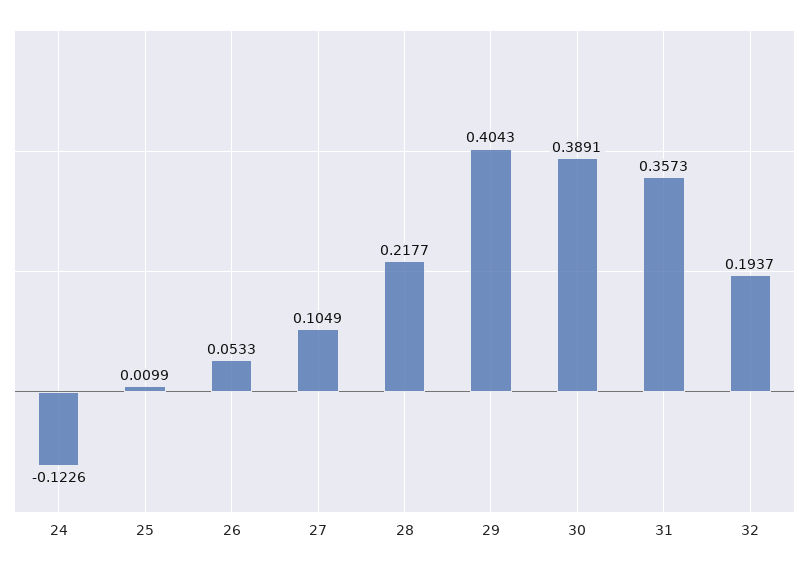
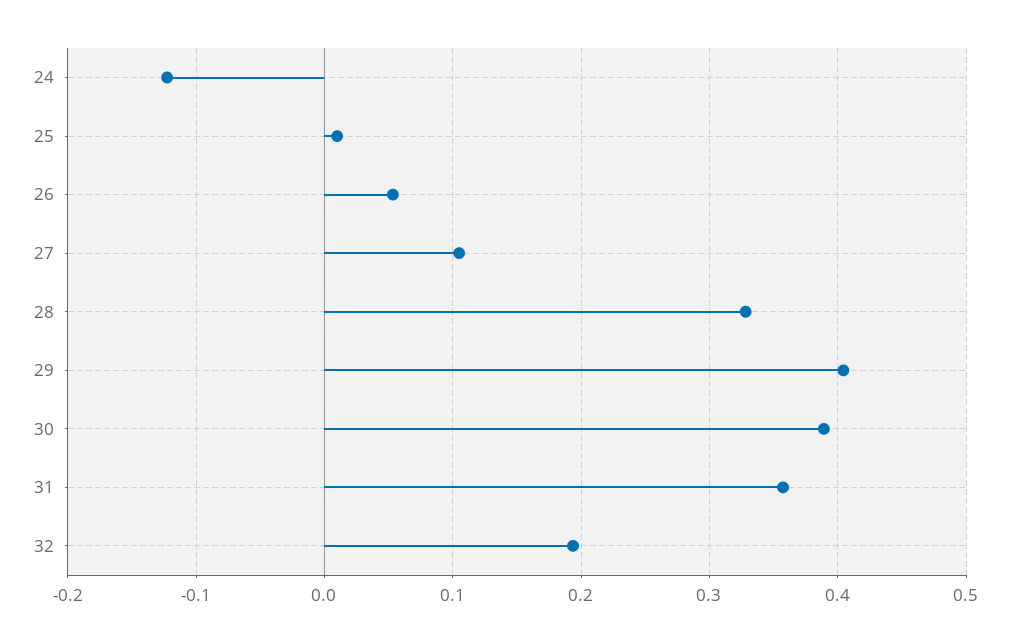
  {
    "24": -0.1226,
    "25": 0.0099,
    "26": 0.0533,
    "27": 0.1049,
-   "28": 0.2177,
+   "28": 0.33,
    "29": 0.4043,
    "30": 0.3891,
    "31": 0.3573,
    "32": 0.1937
  }

